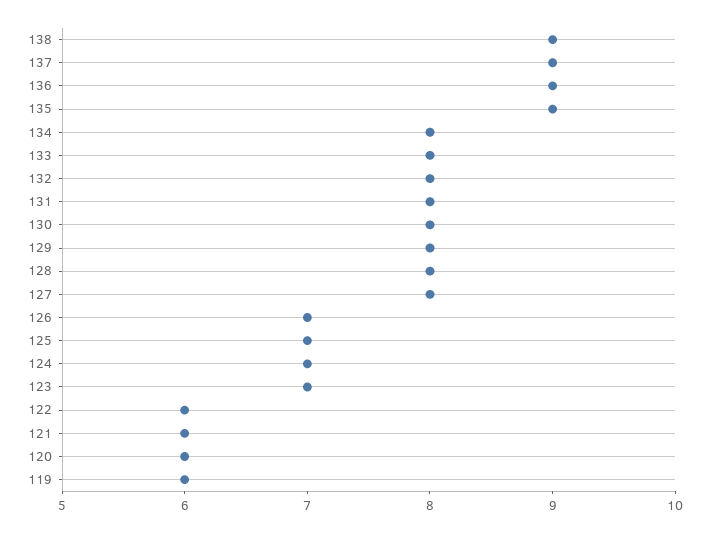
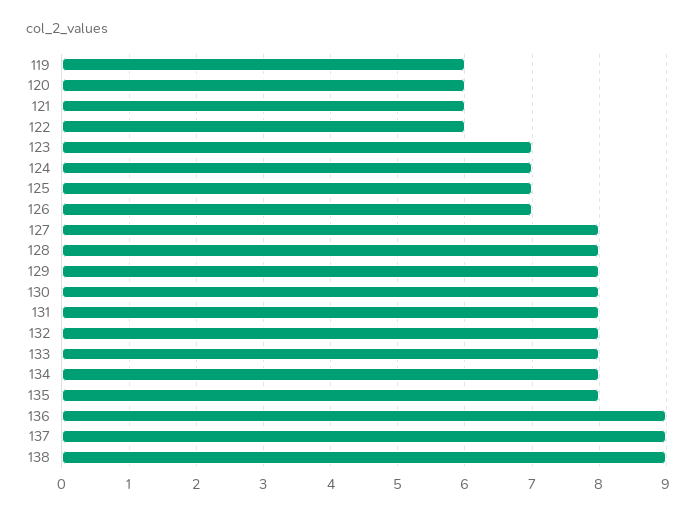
  {
    "138": 9,
    "137": 9,
    "136": 9,
-   "135": 9,
+   "135": 8,
    "134": 8,
    "133": 8,
    "132": 8,
    "131": 8,
    "130": 8,
    "129": 8,
    "128": 8,
    "127": 8,
    "126": 7,
    "125": 7,
    "124": 7,
    "123": 7,
    "122": 6,
    "121": 6,
    "120": 6,
    "119": 6
  }

